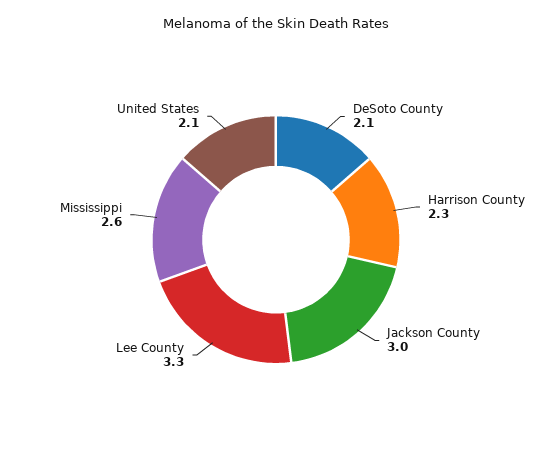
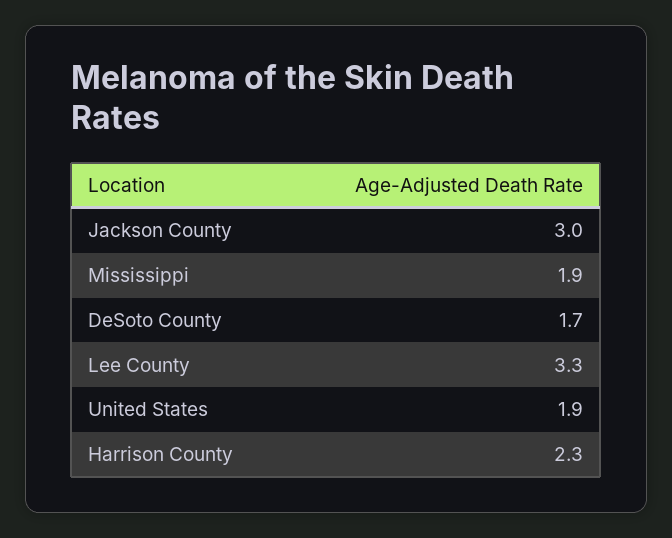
  {
-   "DeSoto County": 2.1,
+   "DeSoto County": 1.7,
    "Harrison County": 2.3,
    "Jackson County": 3,
    "Lee County": 3.3,
-   "Mississippi": 2.6,
+   "Mississippi": 1.9,
-   "United States": 2.1
+   "United States": 1.9
  }

